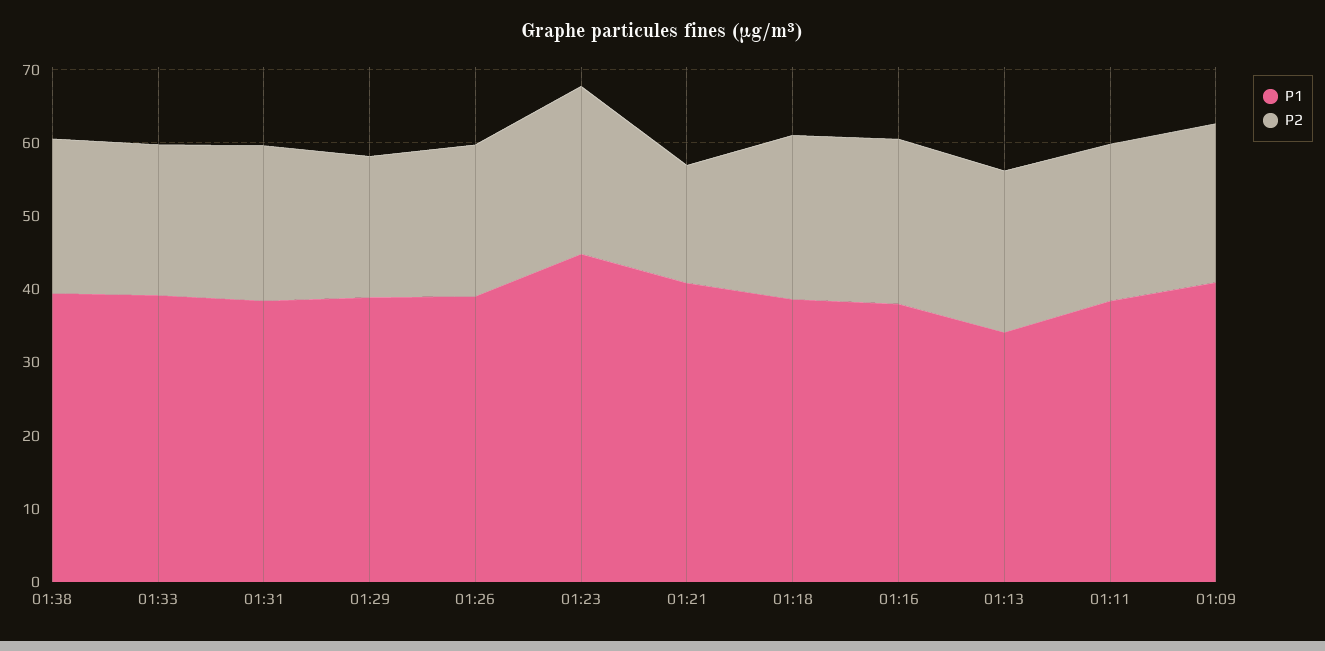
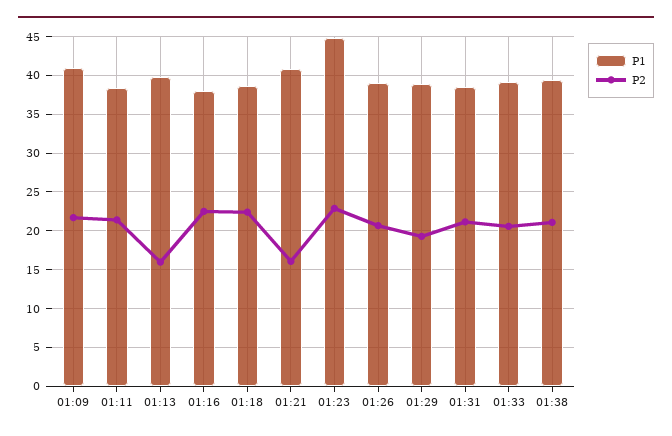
  {
    "P1": {
      "01:38": 39,
      "01:33": 39,
      "01:31": 38,
      "01:29": 39,
      "01:26": 39,
      "01:23": 45,
      "01:21": 41,
      "01:18": 39,
      "01:16": 38,
-     "01:13": 34,
+     "01:13": 40,
      "01:11": 38,
      "01:09": 41
    },
    "P2": {
      "01:38": 21,
      "01:33": 21,
      "01:31": 21,
      "01:29": 19,
      "01:26": 21,
      "01:23": 23,
      "01:21": 16,
      "01:18": 22,
      "01:16": 23,
-     "01:13": 22,
+     "01:13": 16,
      "01:11": 21,
      "01:09": 22
    }
  }

